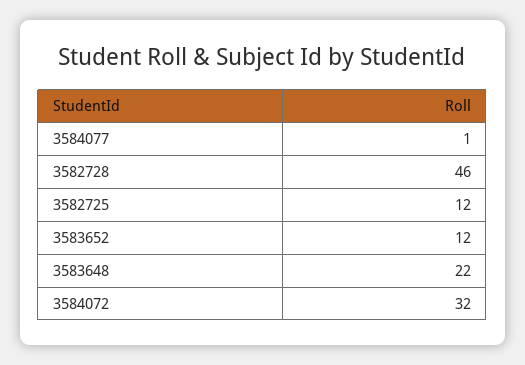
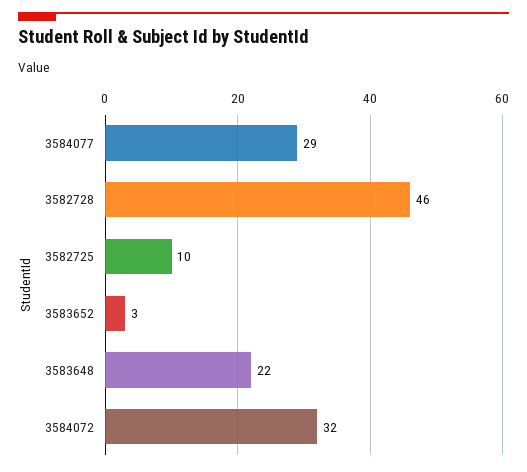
  {
-   "3584077": 1,
+   "3584077": 29,
    "3582728": 46,
-   "3582725": 12,
+   "3582725": 10,
-   "3583652": 12,
+   "3583652": 3,
    "3583648": 22,
    "3584072": 32
  }

